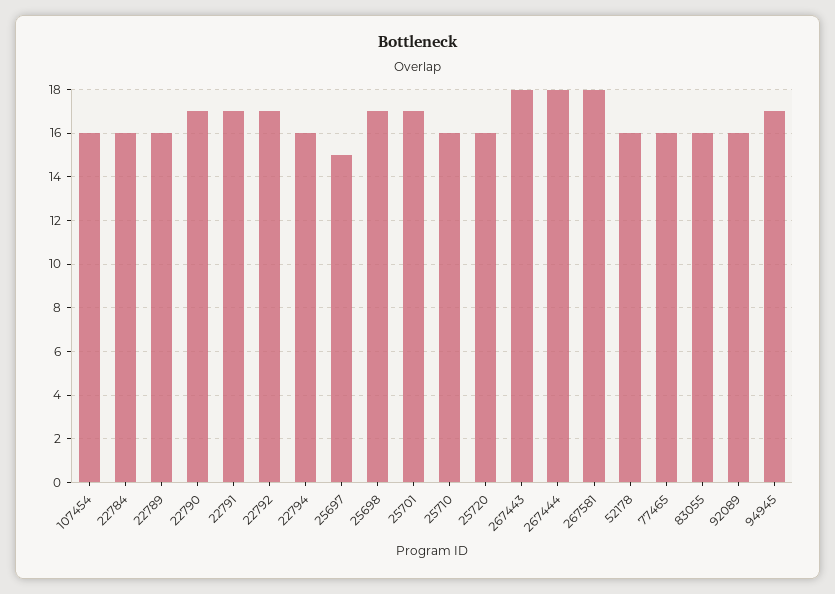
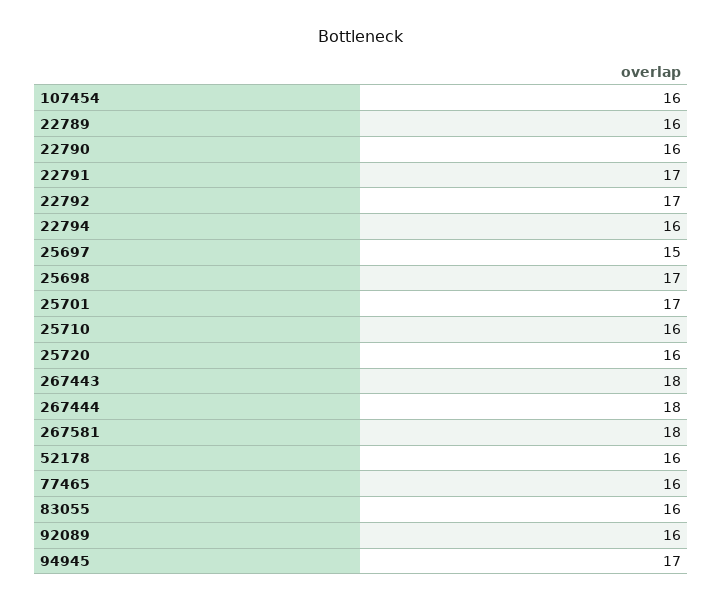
  {
    "107454": 16,
-   "22784": 16,
    "22789": 16,
-   "22790": 17,
+   "22790": 16,
    "22791": 17,
    "22792": 17,
    "22794": 16,
    "25697": 15,
    "25698": 17,
    "25701": 17,
    "25710": 16,
    "25720": 16,
    "267443": 18,
    "267444": 18,
    "267581": 18,
    "52178": 16,
    "77465": 16,
    "83055": 16,
    "92089": 16,
    "94945": 17
  }

